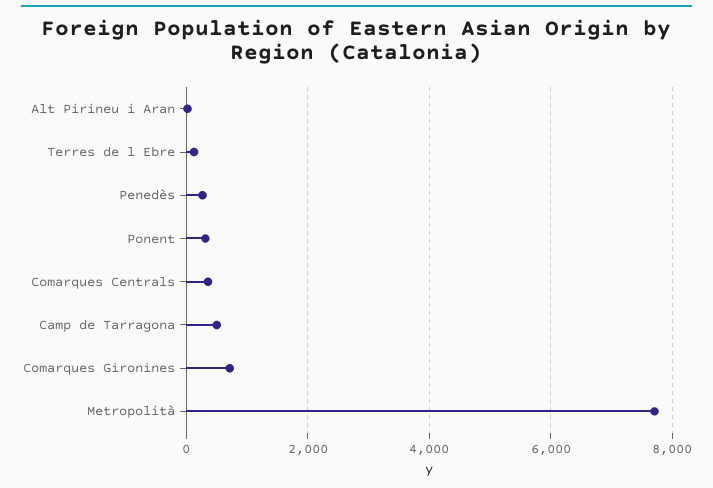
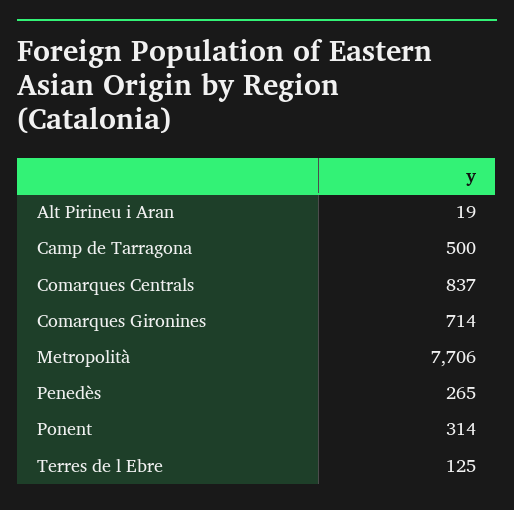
  {
    "Alt Pirineu i Aran": 19,
    "Terres de l Ebre": 125,
    "Penedès": 265,
    "Ponent": 314,
-   "Comarques Centrals": 400,
+   "Comarques Centrals": 837,
    "Camp de Tarragona": 500,
    "Comarques Gironines": 714,
    "Metropolità": 7706
  }

